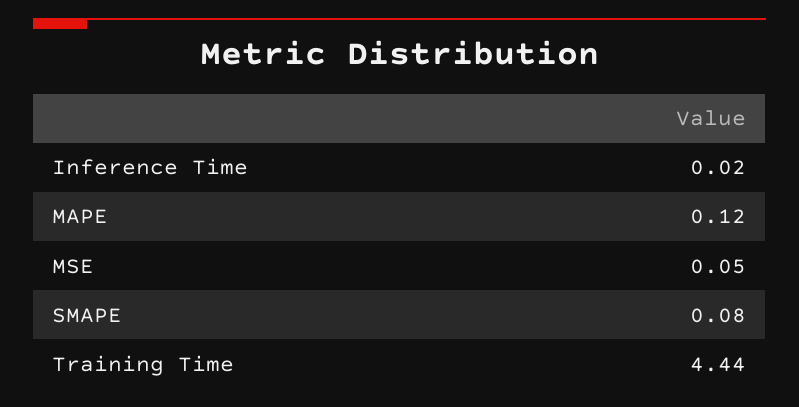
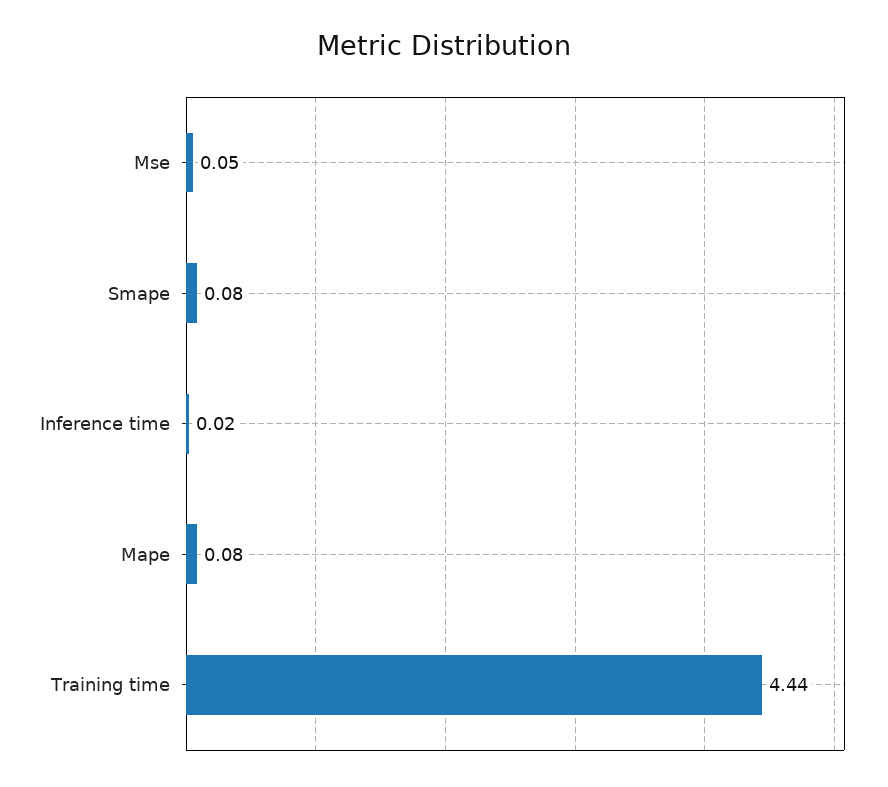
  {
    "Inference Time": 0.02,
-   "MAPE": 0.12,
+   "MAPE": 0.08,
    "MSE": 0.05,
    "SMAPE": 0.08,
    "Training Time": 4.44
  }

